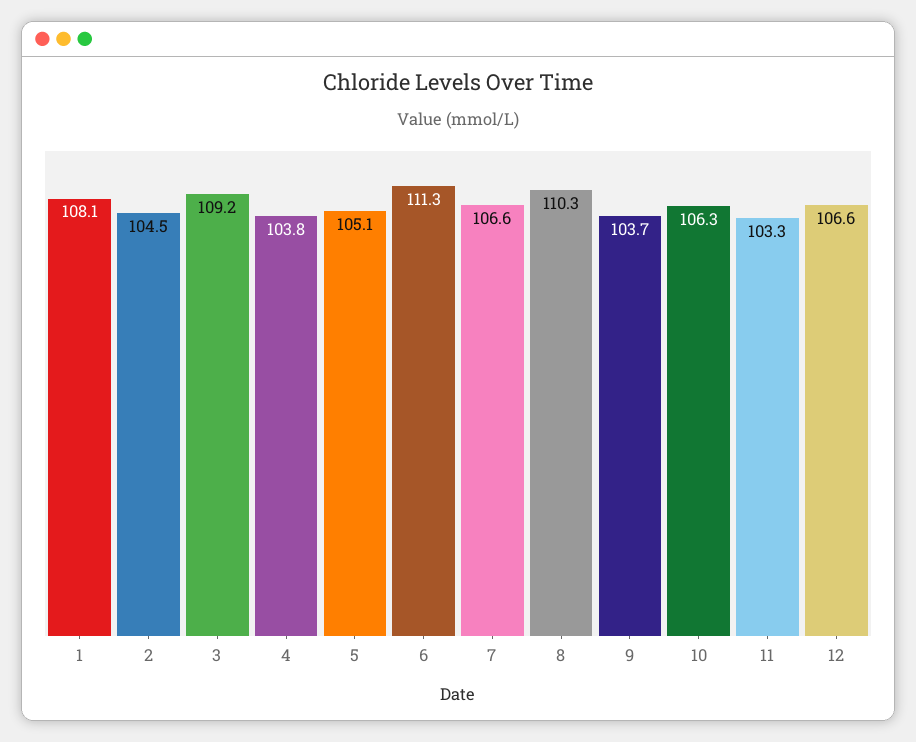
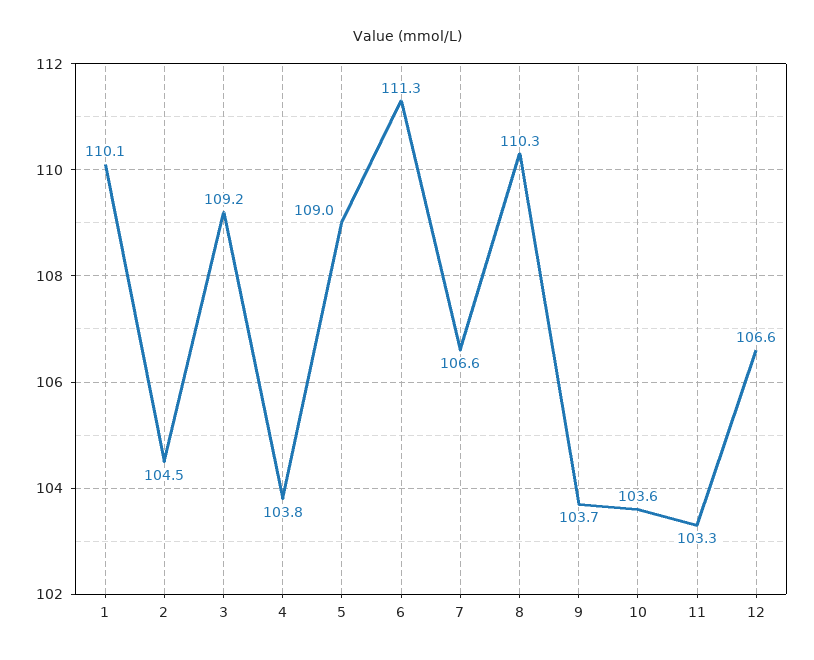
  {
-   "1": 108.1,
+   "1": 110.1,
    "2": 104.5,
    "3": 109.2,
    "4": 103.8,
-   "5": 105.1,
+   "5": 109,
    "6": 111.3,
    "7": 106.6,
    "8": 110.3,
    "9": 103.7,
-   "10": 106.3,
+   "10": 103.6,
    "11": 103.3,
    "12": 106.6
  }

